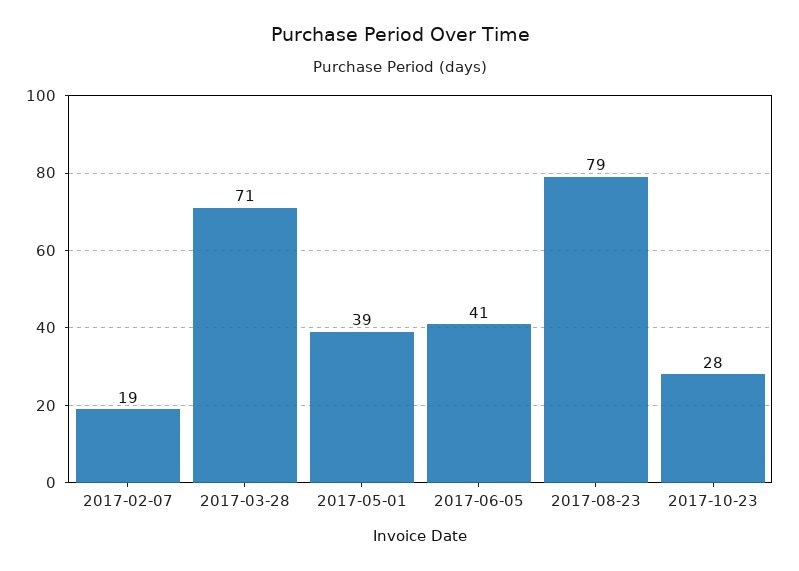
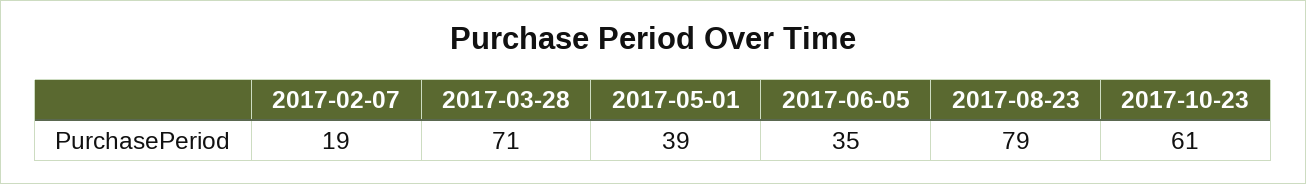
  {
    "2017-02-07": 19,
    "2017-03-28": 71,
    "2017-05-01": 39,
-   "2017-06-05": 41,
+   "2017-06-05": 35,
    "2017-08-23": 79,
-   "2017-10-23": 28
+   "2017-10-23": 61
  }

